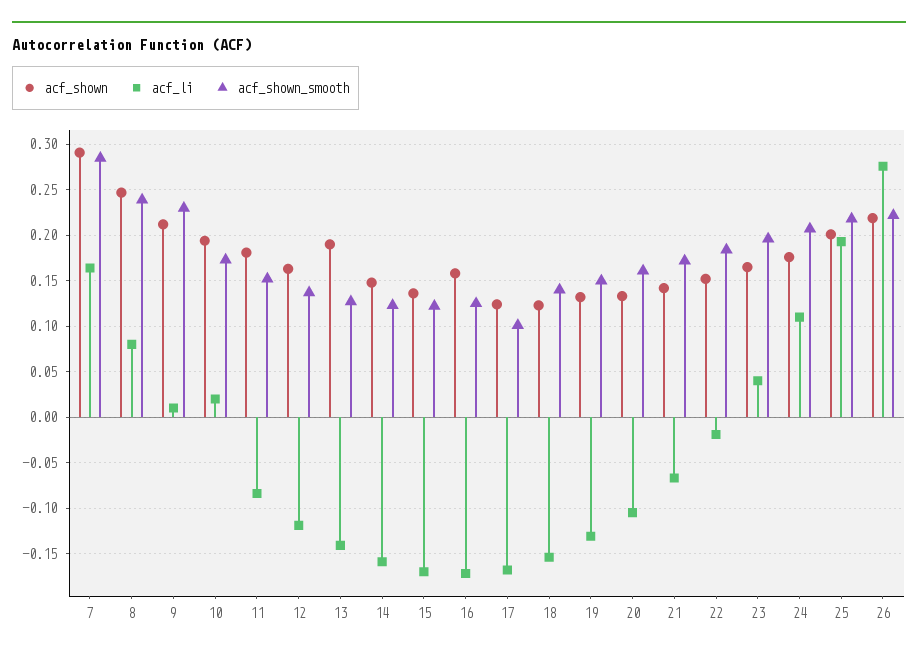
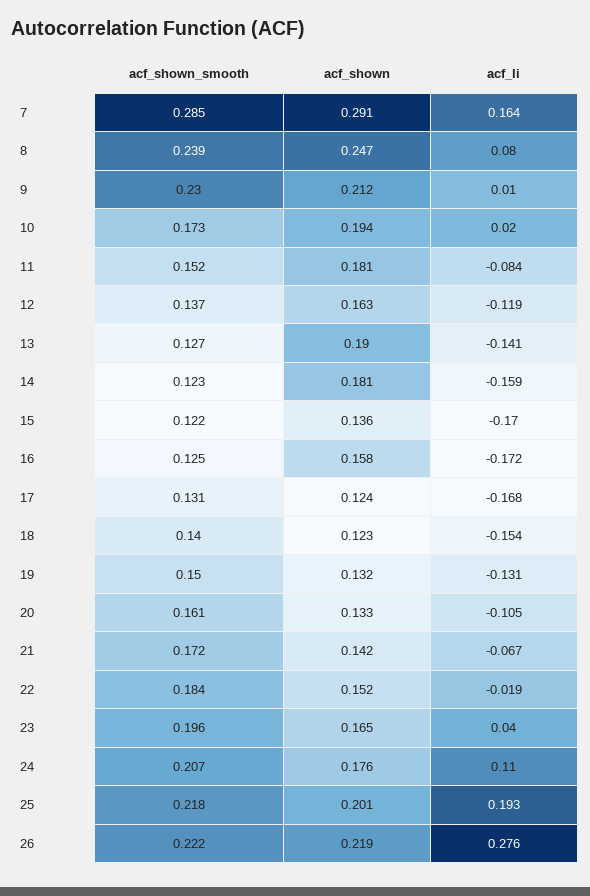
  {
    "acf_shown": {
      "7": 0.291,
      "8": 0.247,
      "9": 0.212,
      "10": 0.194,
      "11": 0.181,
      "12": 0.163,
      "13": 0.19,
-     "14": 0.15,
+     "14": 0.181,
      "15": 0.136,
      "16": 0.158,
      "17": 0.124,
      "18": 0.123,
      "19": 0.132,
      "20": 0.133,
      "21": 0.142,
      "22": 0.152,
      "23": 0.165,
      "24": 0.176,
      "25": 0.201,
      "26": 0.219
    },
    "acf_li": {
      "7": 0.164,
      "8": 0.08,
      "9": 0.01,
      "10": 0.02,
      "11": -0.084,
      "12": -0.119,
      "13": -0.141,
      "14": -0.159,
      "15": -0.17,
      "16": -0.172,
      "17": -0.168,
      "18": -0.154,
      "19": -0.131,
      "20": -0.105,
      "21": -0.067,
      "22": -0.019,
      "23": 0.04,
      "24": 0.11,
      "25": 0.193,
      "26": 0.276
    },
    "acf_shown_smooth": {
      "7": 0.285,
      "8": 0.239,
      "9": 0.23,
      "10": 0.173,
      "11": 0.152,
      "12": 0.137,
      "13": 0.127,
      "14": 0.123,
      "15": 0.122,
      "16": 0.125,
-     "17": 0.1,
+     "17": 0.131,
      "18": 0.14,
      "19": 0.15,
      "20": 0.161,
      "21": 0.172,
      "22": 0.184,
      "23": 0.196,
      "24": 0.207,
      "25": 0.218,
      "26": 0.222
    }
  }

